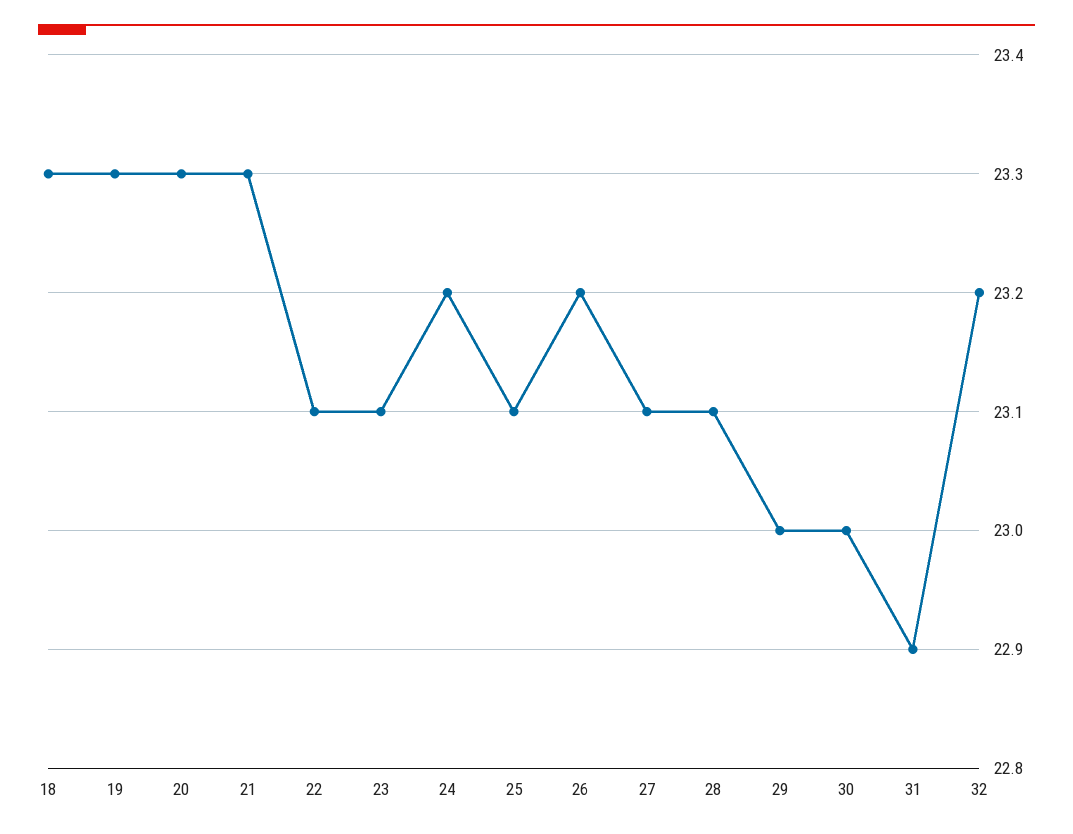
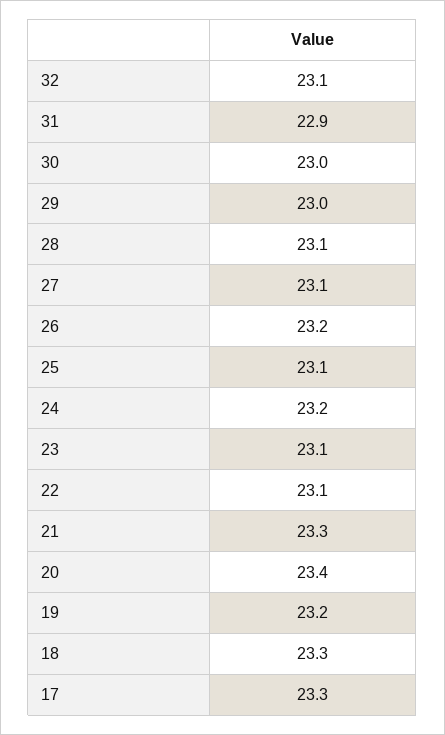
  {
    "18": 23.3,
-   "19": 23.3,
+   "19": 23.2,
-   "20": 23.3,
+   "20": 23.4,
    "21": 23.3,
    "22": 23.1,
    "23": 23.1,
    "24": 23.2,
    "25": 23.1,
    "26": 23.2,
    "27": 23.1,
    "28": 23.1,
    "29": 23,
    "30": 23,
    "31": 22.9,
-   "32": 23.2
+   "32": 23.1,
+   "17": 23.3
  }

